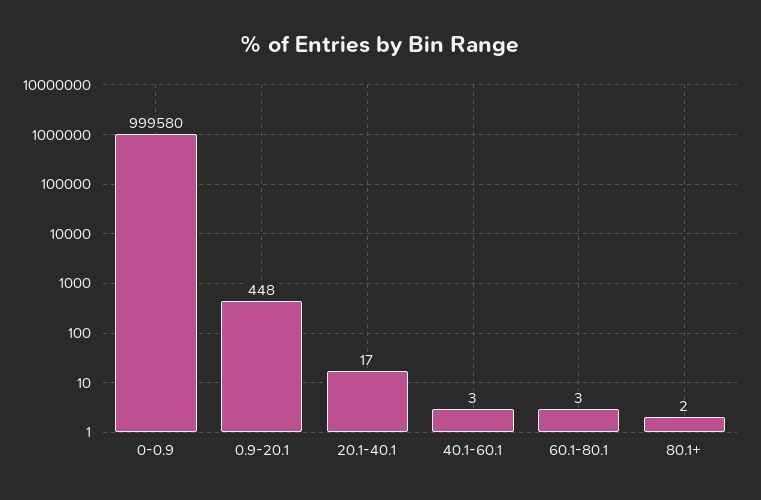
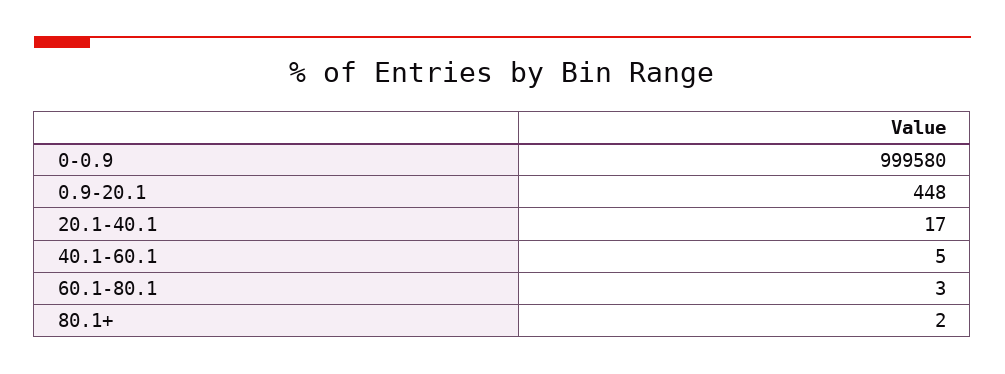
  {
    "0-0.9": 999580,
    "0.9-20.1": 448,
    "20.1-40.1": 17,
-   "40.1-60.1": 3,
+   "40.1-60.1": 5,
    "60.1-80.1": 3,
    "80.1+": 2
  }

